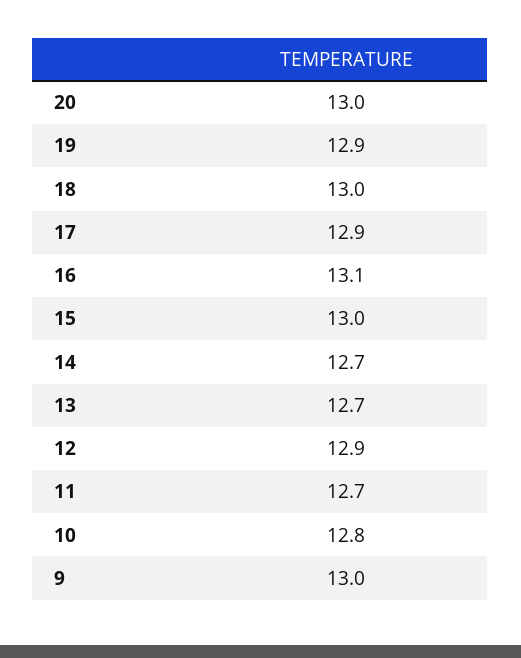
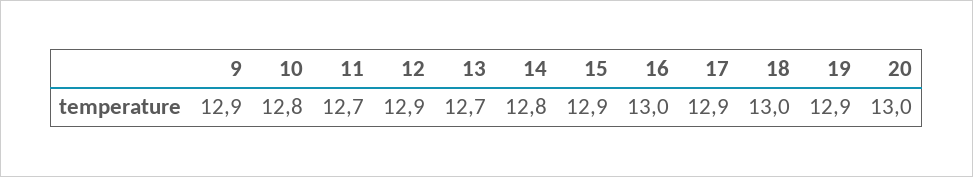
  {
    "20": 13,
    "19": 12.9,
    "18": 13,
    "17": 12.9,
-   "16": 13.1,
+   "16": 13,
-   "15": 13,
+   "15": 12.9,
-   "14": 12.7,
+   "14": 12.8,
    "13": 12.7,
    "12": 12.9,
    "11": 12.7,
    "10": 12.8,
-   "9": 13
+   "9": 12.9
  }

